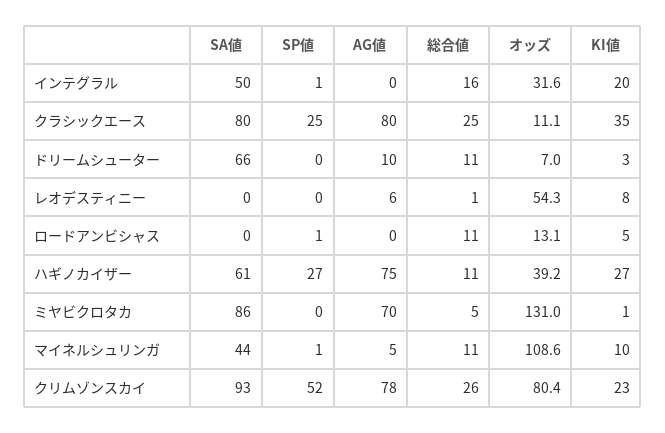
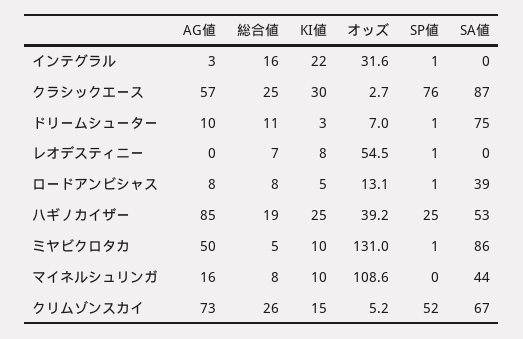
  {
    "SA値": {
-     "インテグラル": 50,
+     "インテグラル": 0,
-     "クラシックエース": 80,
+     "クラシックエース": 87,
-     "ドリームシューター": 66,
+     "ドリームシューター": 75,
      "レオデスティニー": 0,
-     "ロードアンビシャス": 0,
+     "ロードアンビシャス": 39,
-     "ハギノカイザー": 61,
+     "ハギノカイザー": 53,
      "ミヤビクロタカ": 86,
      "マイネルシュリンガ": 44,
-     "クリムゾンスカイ": 93
+     "クリムゾンスカイ": 67
    },
    "SP値": {
      "インテグラル": 1,
-     "クラシックエース": 25,
+     "クラシックエース": 76,
-     "ドリームシューター": 0,
+     "ドリームシューター": 1,
-     "レオデスティニー": 0,
+     "レオデスティニー": 1,
      "ロードアンビシャス": 1,
-     "ハギノカイザー": 27,
+     "ハギノカイザー": 25,
-     "ミヤビクロタカ": 0,
+     "ミヤビクロタカ": 1,
-     "マイネルシュリンガ": 1,
+     "マイネルシュリンガ": 0,
      "クリムゾンスカイ": 52
    },
    "AG値": {
-     "インテグラル": 0,
+     "インテグラル": 3,
-     "クラシックエース": 80,
+     "クラシックエース": 57,
      "ドリームシューター": 10,
-     "レオデスティニー": 6,
+     "レオデスティニー": 0,
-     "ロードアンビシャス": 0,
+     "ロードアンビシャス": 8,
-     "ハギノカイザー": 75,
+     "ハギノカイザー": 85,
-     "ミヤビクロタカ": 70,
+     "ミヤビクロタカ": 50,
-     "マイネルシュリンガ": 5,
+     "マイネルシュリンガ": 16,
-     "クリムゾンスカイ": 78
+     "クリムゾンスカイ": 73
    },
    "総合値": {
      "インテグラル": 16,
      "クラシックエース": 25,
      "ドリームシューター": 11,
-     "レオデスティニー": 1,
+     "レオデスティニー": 7,
-     "ロードアンビシャス": 11,
+     "ロードアンビシャス": 8,
-     "ハギノカイザー": 11,
+     "ハギノカイザー": 19,
      "ミヤビクロタカ": 5,
-     "マイネルシュリンガ": 11,
+     "マイネルシュリンガ": 8,
      "クリムゾンスカイ": 26
    },
    "オッズ": {
      "インテグラル": 31.6,
-     "クラシックエース": 11.1,
+     "クラシックエース": 2.7,
      "ドリームシューター": 7,
-     "レオデスティニー": 54.3,
+     "レオデスティニー": 54.5,
      "ロードアンビシャス": 13.1,
      "ハギノカイザー": 39.2,
      "ミヤビクロタカ": 131,
      "マイネルシュリンガ": 108.6,
-     "クリムゾンスカイ": 80.4
+     "クリムゾンスカイ": 5.2
    },
    "KI値": {
-     "インテグラル": 20,
+     "インテグラル": 22,
-     "クラシックエース": 35,
+     "クラシックエース": 30,
      "ドリームシューター": 3,
      "レオデスティニー": 8,
      "ロードアンビシャス": 5,
-     "ハギノカイザー": 27,
+     "ハギノカイザー": 25,
-     "ミヤビクロタカ": 1,
+     "ミヤビクロタカ": 10,
      "マイネルシュリンガ": 10,
-     "クリムゾンスカイ": 23
+     "クリムゾンスカイ": 15
    }
  }

